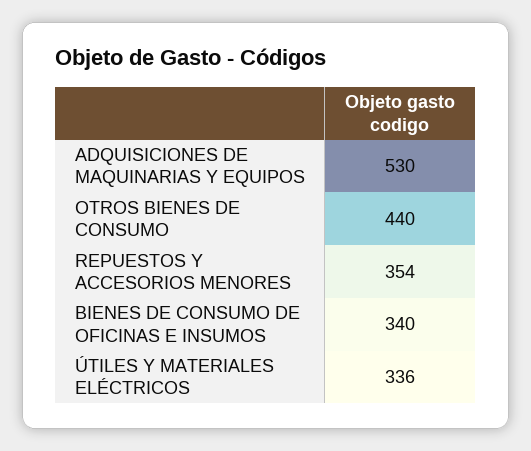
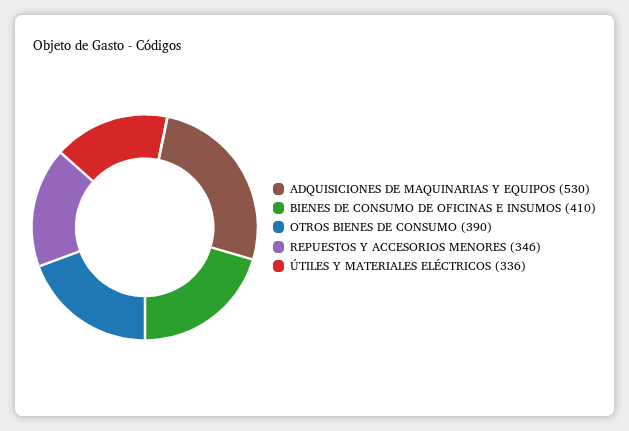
  {
    "ADQUISICIONES DE MAQUINARIAS Y EQUIPOS": 530,
-   "OTROS BIENES DE CONSUMO": 440,
+   "OTROS BIENES DE CONSUMO": 390,
-   "REPUESTOS Y ACCESORIOS MENORES": 354,
+   "REPUESTOS Y ACCESORIOS MENORES": 346,
-   "BIENES DE CONSUMO DE OFICINAS E INSUMOS": 340,
+   "BIENES DE CONSUMO DE OFICINAS E INSUMOS": 410,
    "ÚTILES Y MATERIALES ELÉCTRICOS": 336
  }

